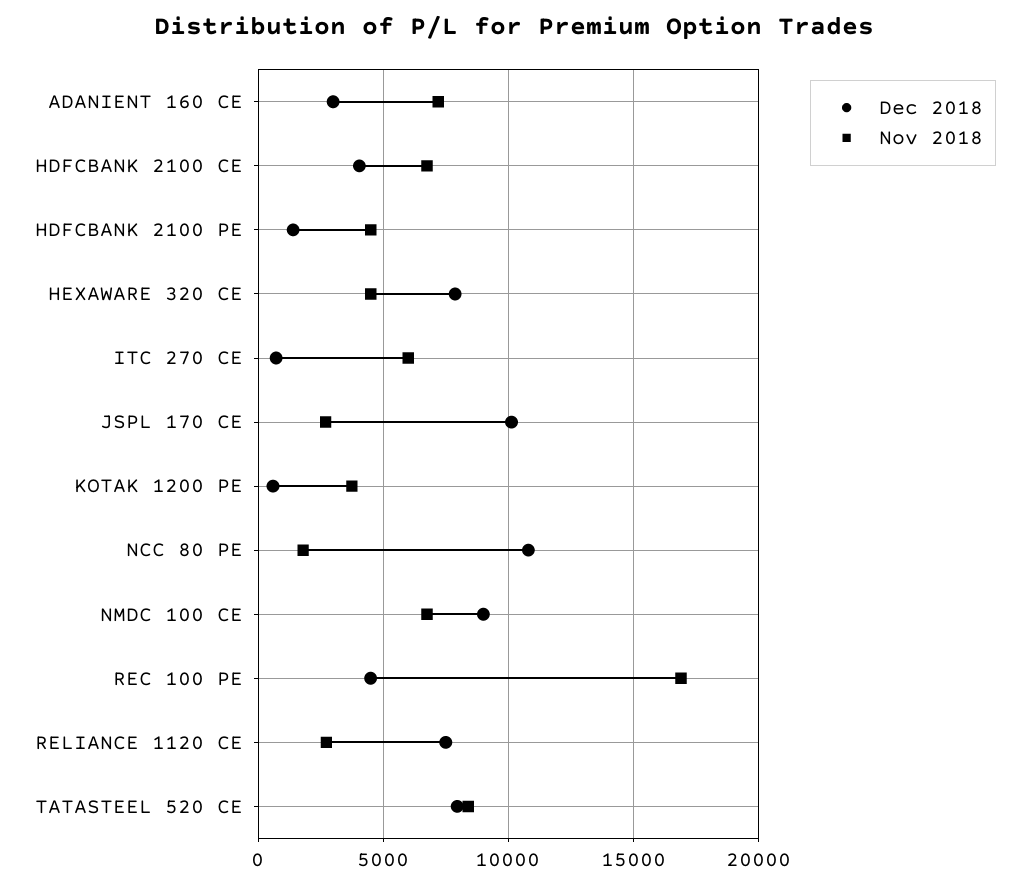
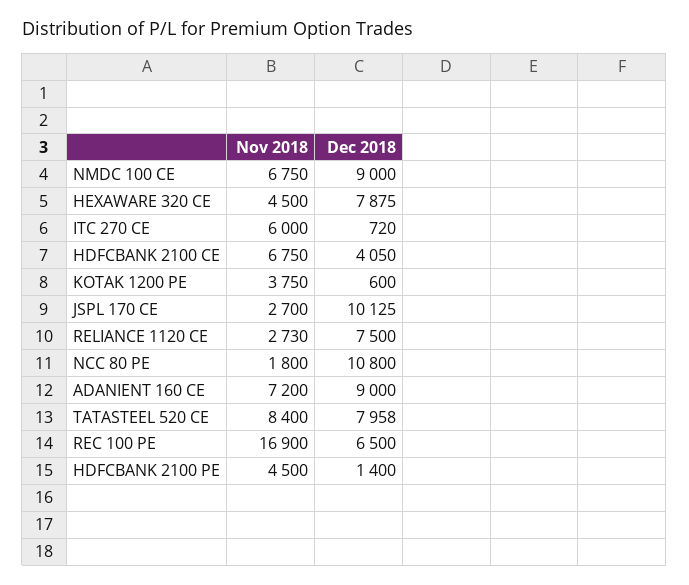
  {
    "Dec 2018": {
-     "ADANIENT 160 CE": 3000,
+     "ADANIENT 160 CE": 9000,
      "HDFCBANK 2100 CE": 4050,
      "HDFCBANK 2100 PE": 1400,
      "HEXAWARE 320 CE": 7875,
      "ITC 270 CE": 720,
      "JSPL 170 CE": 10125,
      "KOTAK 1200 PE": 600,
      "NCC 80 PE": 10800,
      "NMDC 100 CE": 9000,
-     "REC 100 PE": 4500,
+     "REC 100 PE": 6500,
      "RELIANCE 1120 CE": 7500,
      "TATASTEEL 520 CE": 7958
    },
    "Nov 2018": {
      "ADANIENT 160 CE": 7200,
      "HDFCBANK 2100 CE": 6750,
      "HDFCBANK 2100 PE": 4500,
      "HEXAWARE 320 CE": 4500,
      "ITC 270 CE": 6000,
      "JSPL 170 CE": 2700,
      "KOTAK 1200 PE": 3750,
      "NCC 80 PE": 1800,
      "NMDC 100 CE": 6750,
      "REC 100 PE": 16900,
      "RELIANCE 1120 CE": 2730,
      "TATASTEEL 520 CE": 8400
    }
  }

